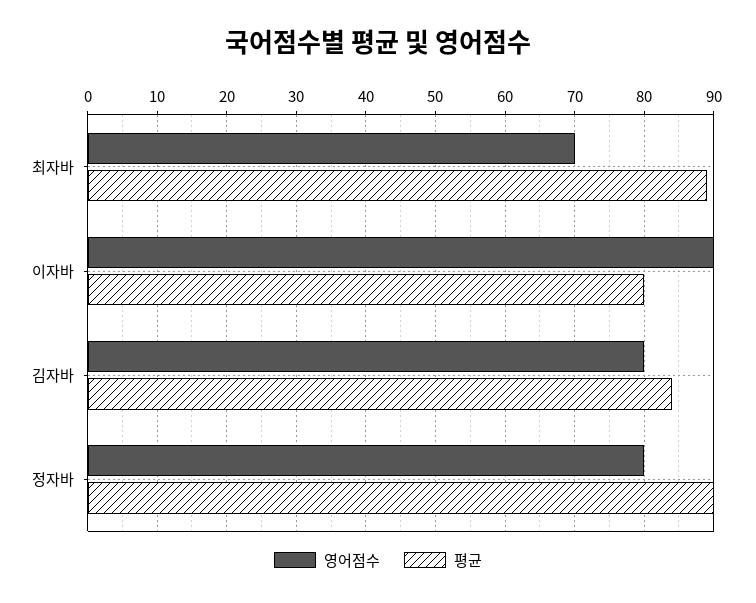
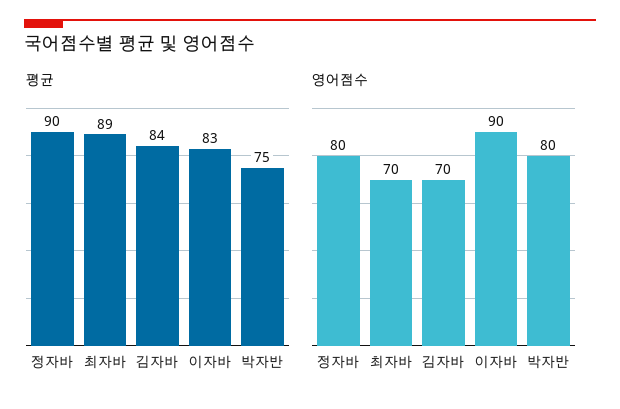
  {
    "영어점수": {
      "최자바": 70,
      "이자바": 90,
-     "김자바": 80,
+     "김자바": 70,
-     "정자바": 80
+     "정자바": 80,
+     "박자반": 80
    },
    "평균": {
      "최자바": 89,
-     "이자바": 80,
+     "이자바": 83,
      "김자바": 84,
-     "정자바": 90
+     "정자바": 90,
+     "박자반": 75
    }
  }

